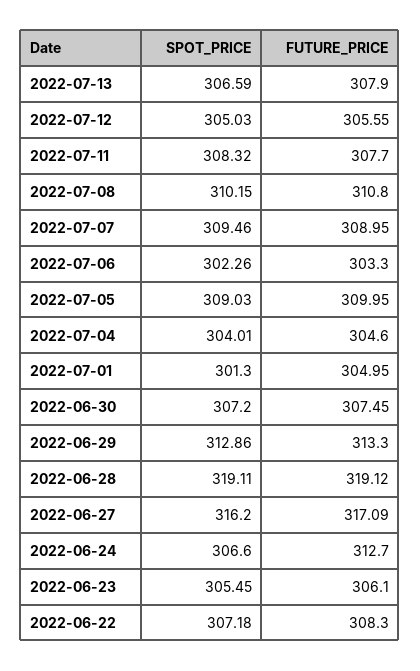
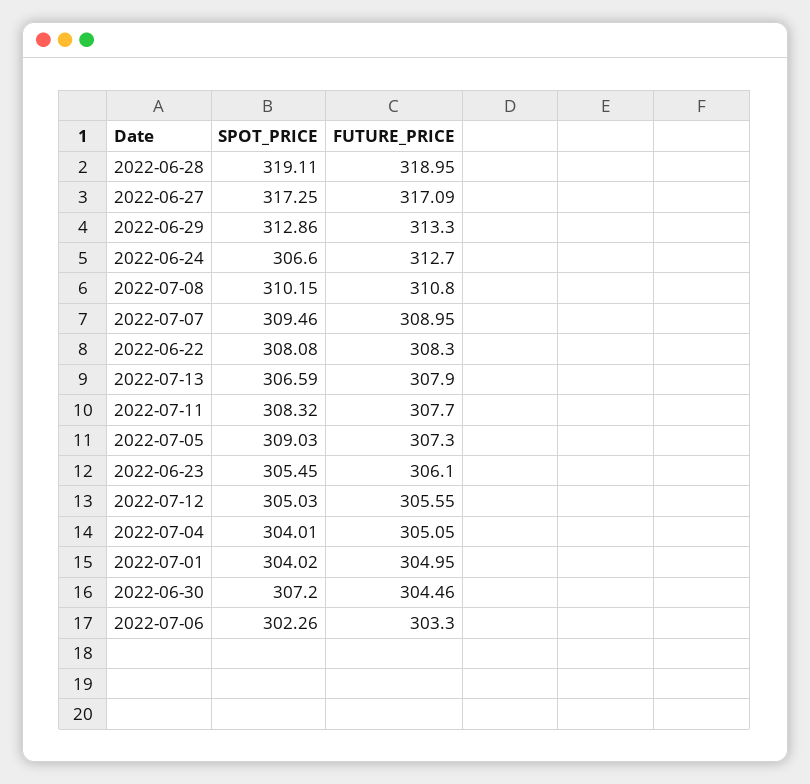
  {
    "SPOT_PRICE": {
      "2022-07-13": 306.59,
      "2022-07-12": 305.03,
      "2022-07-11": 308.32,
      "2022-07-08": 310.15,
      "2022-07-07": 309.46,
      "2022-07-06": 302.26,
      "2022-07-05": 309.03,
      "2022-07-04": 304.01,
-     "2022-07-01": 301.3,
+     "2022-07-01": 304.02,
      "2022-06-30": 307.2,
      "2022-06-29": 312.86,
      "2022-06-28": 319.11,
-     "2022-06-27": 316.2,
+     "2022-06-27": 317.25,
      "2022-06-24": 306.6,
      "2022-06-23": 305.45,
-     "2022-06-22": 307.18
+     "2022-06-22": 308.08
    },
    "FUTURE_PRICE": {
      "2022-07-13": 307.9,
      "2022-07-12": 305.55,
      "2022-07-11": 307.7,
      "2022-07-08": 310.8,
      "2022-07-07": 308.95,
      "2022-07-06": 303.3,
-     "2022-07-05": 309.95,
+     "2022-07-05": 307.3,
-     "2022-07-04": 304.6,
+     "2022-07-04": 305.05,
      "2022-07-01": 304.95,
-     "2022-06-30": 307.45,
+     "2022-06-30": 304.46,
      "2022-06-29": 313.3,
-     "2022-06-28": 319.12,
+     "2022-06-28": 318.95,
      "2022-06-27": 317.09,
      "2022-06-24": 312.7,
      "2022-06-23": 306.1,
      "2022-06-22": 308.3
    }
  }

